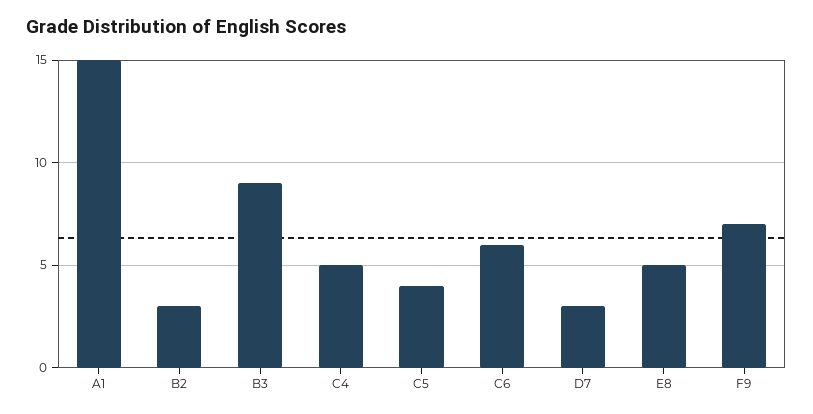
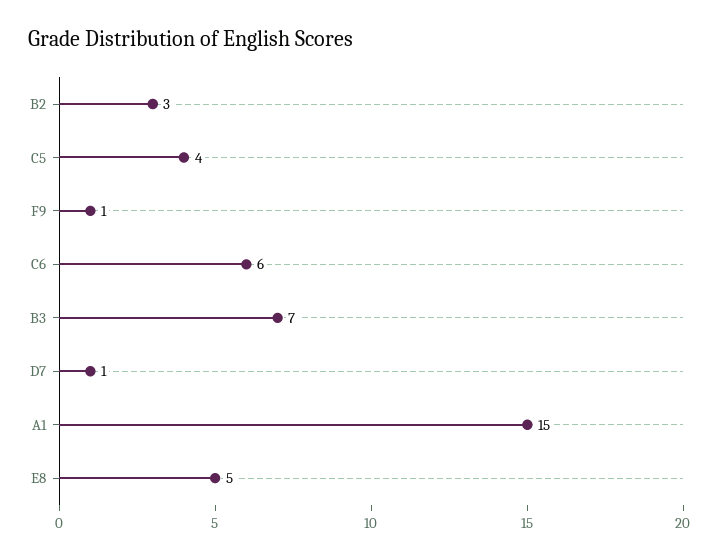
  {
    "A1": 15,
    "B2": 3,
-   "B3": 9,
+   "B3": 7,
-   "C4": 5,
    "C5": 4,
    "C6": 6,
-   "D7": 3,
+   "D7": 1,
    "E8": 5,
-   "F9": 7
+   "F9": 1
  }

